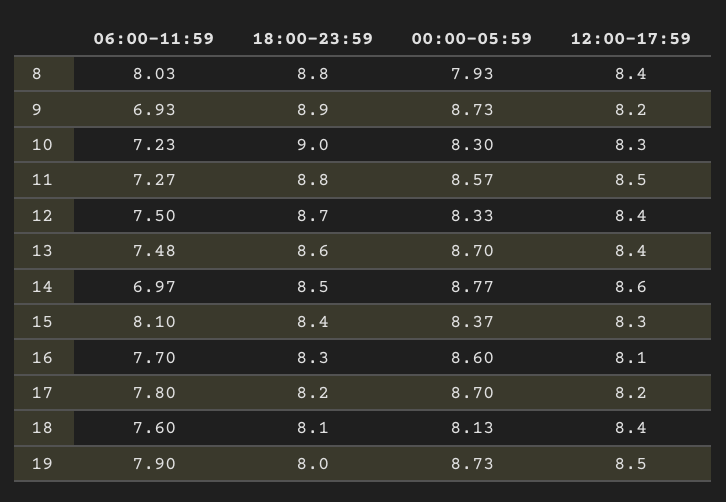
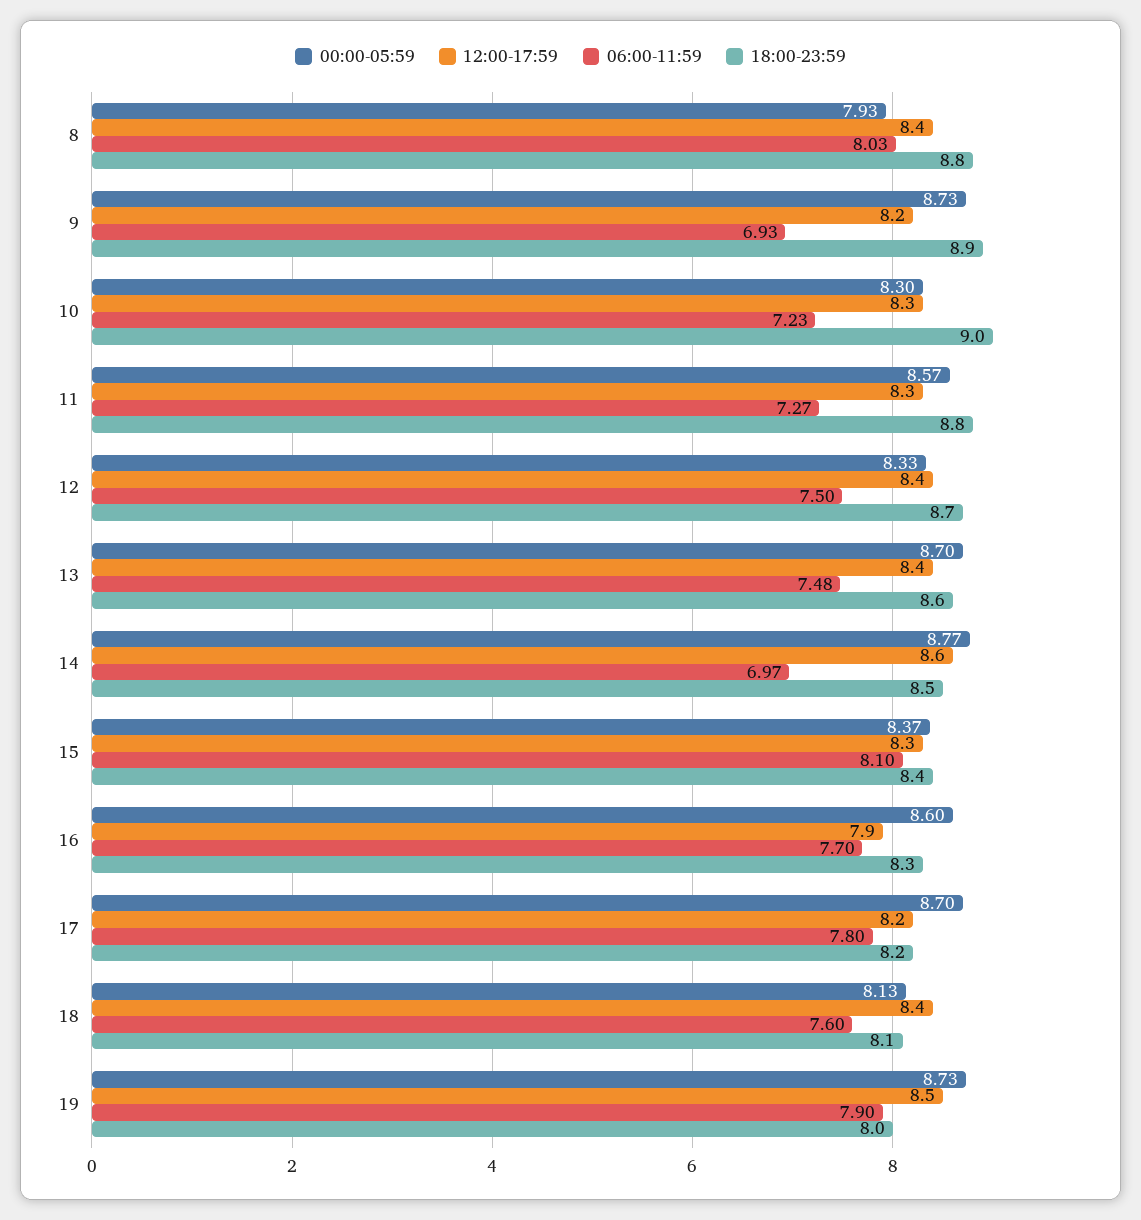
  {
    "06:00-11:59": {
      "8": 8.03,
      "9": 6.93,
      "10": 7.23,
      "11": 7.27,
      "12": 7.5,
      "13": 7.48,
      "14": 6.97,
      "15": 8.1,
      "16": 7.7,
      "17": 7.8,
      "18": 7.6,
      "19": 7.9
    },
    "18:00-23:59": {
      "8": 8.8,
      "9": 8.9,
      "10": 9,
      "11": 8.8,
      "12": 8.7,
      "13": 8.6,
      "14": 8.5,
      "15": 8.4,
      "16": 8.3,
      "17": 8.2,
      "18": 8.1,
      "19": 8
    },
    "00:00-05:59": {
      "8": 7.93,
      "9": 8.73,
      "10": 8.3,
      "11": 8.57,
      "12": 8.33,
      "13": 8.7,
      "14": 8.77,
      "15": 8.37,
      "16": 8.6,
      "17": 8.7,
      "18": 8.13,
      "19": 8.73
    },
    "12:00-17:59": {
      "8": 8.4,
      "9": 8.2,
      "10": 8.3,
-     "11": 8.5,
+     "11": 8.3,
      "12": 8.4,
      "13": 8.4,
      "14": 8.6,
      "15": 8.3,
-     "16": 8.1,
+     "16": 7.9,
      "17": 8.2,
      "18": 8.4,
      "19": 8.5
    }
  }

